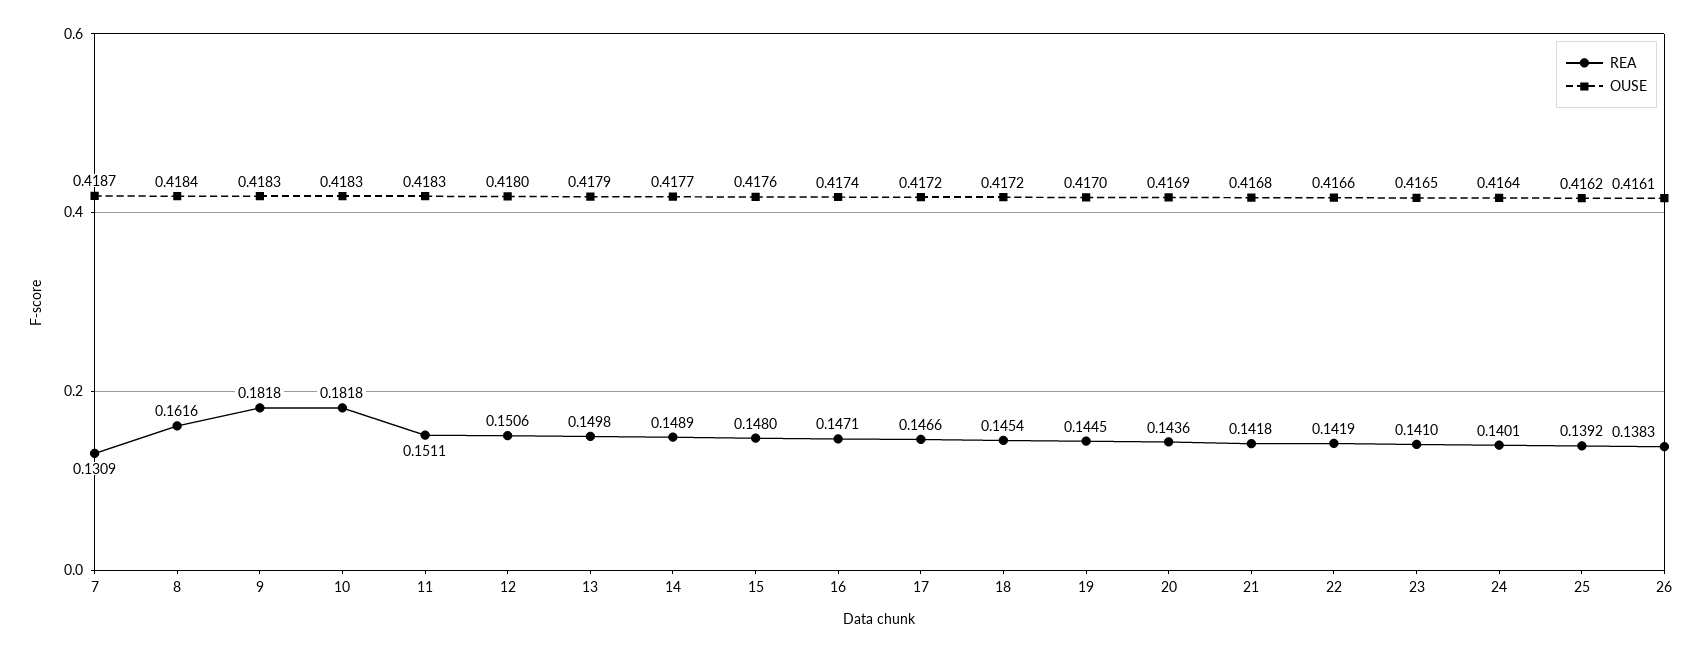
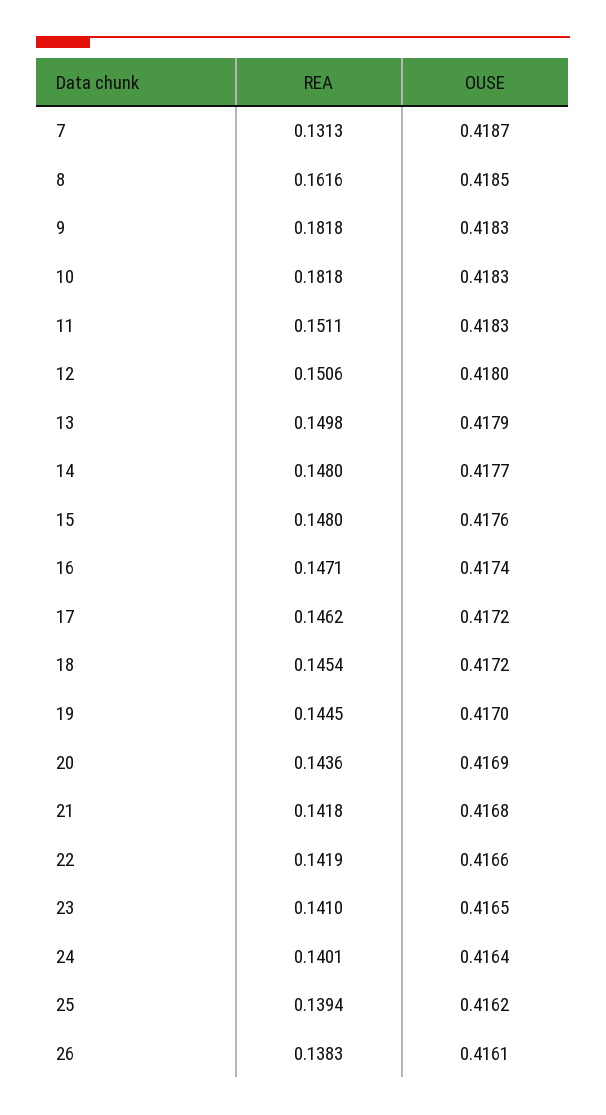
  {
    "REA": {
-     "7": 0.1309,
+     "7": 0.1313,
      "8": 0.1616,
      "9": 0.1818,
      "10": 0.1818,
      "11": 0.1511,
      "12": 0.1506,
      "13": 0.1498,
-     "14": 0.1489,
+     "14": 0.148,
      "15": 0.148,
      "16": 0.1471,
-     "17": 0.1466,
+     "17": 0.1462,
      "18": 0.1454,
      "19": 0.1445,
      "20": 0.1436,
      "21": 0.1418,
      "22": 0.1419,
      "23": 0.141,
      "24": 0.1401,
-     "25": 0.1392,
+     "25": 0.1394,
      "26": 0.1383
    },
    "OUSE": {
      "7": 0.4187,
-     "8": 0.4184,
+     "8": 0.4185,
      "9": 0.4183,
      "10": 0.4183,
      "11": 0.4183,
      "12": 0.418,
      "13": 0.4179,
      "14": 0.4177,
      "15": 0.4176,
      "16": 0.4174,
      "17": 0.4172,
      "18": 0.4172,
      "19": 0.417,
      "20": 0.4169,
      "21": 0.4168,
      "22": 0.4166,
      "23": 0.4165,
      "24": 0.4164,
      "25": 0.4162,
      "26": 0.4161
    }
  }

